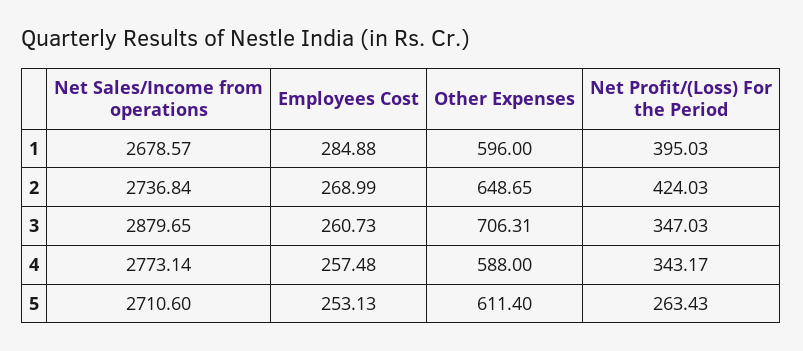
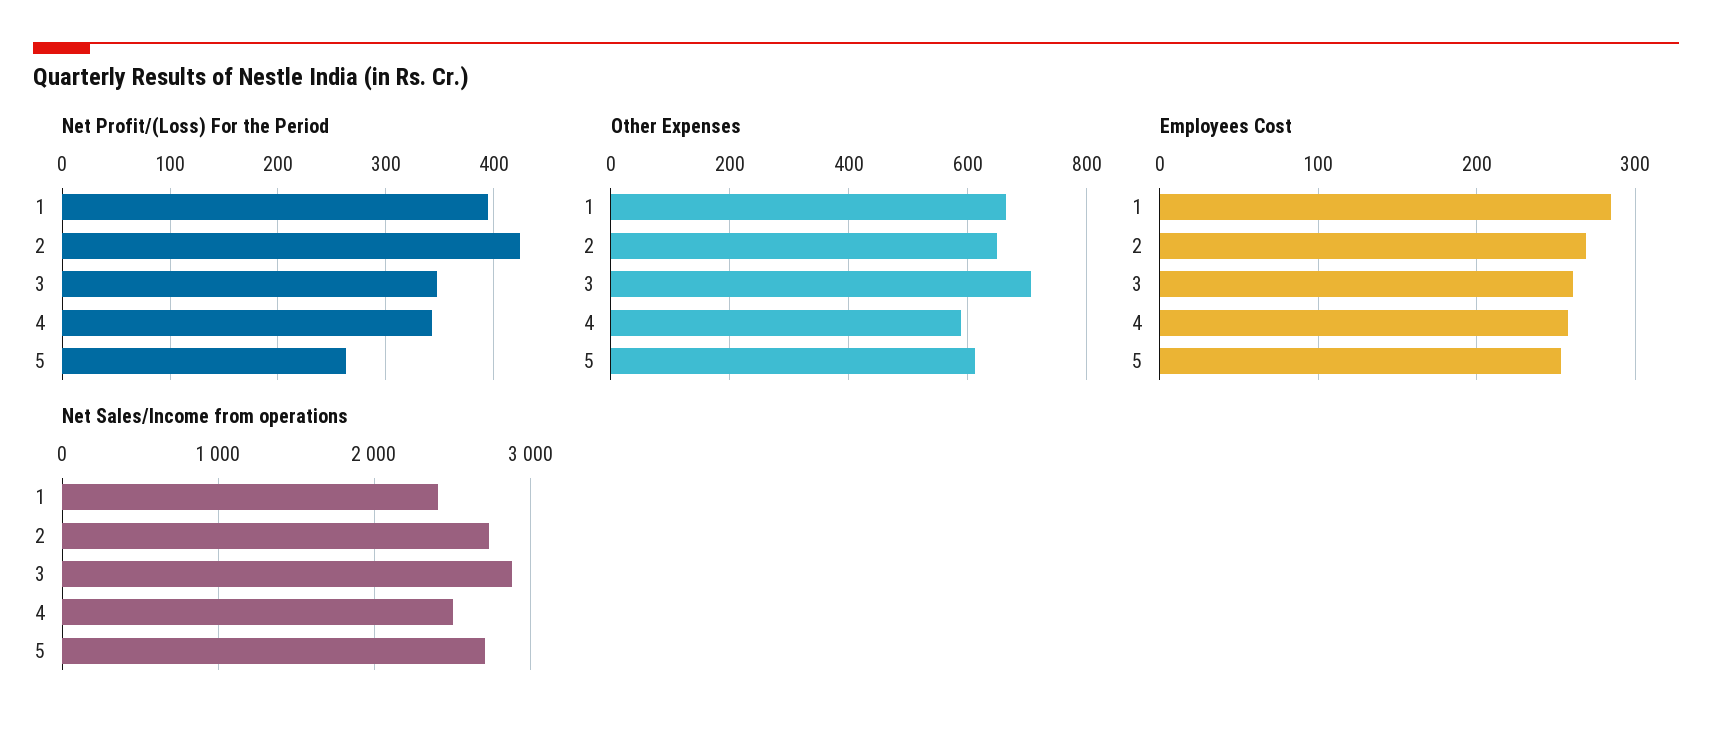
  {
    "Net Sales/Income from operations": {
-     "1": 2678.57,
+     "1": 2400,
      "2": 2736.84,
      "3": 2879.65,
-     "4": 2773.14,
+     "4": 2500,
      "5": 2710.6
    },
    "Employees Cost": {
      "1": 284.88,
      "2": 268.99,
      "3": 260.73,
      "4": 257.48,
      "5": 253.13
    },
    "Other Expenses": {
-     "1": 596,
+     "1": 660,
      "2": 648.65,
      "3": 706.31,
      "4": 588,
      "5": 611.4
    },
    "Net Profit/(Loss) For the Period": {
      "1": 395.03,
      "2": 424.03,
      "3": 347.03,
      "4": 343.17,
      "5": 263.43
    }
  }

